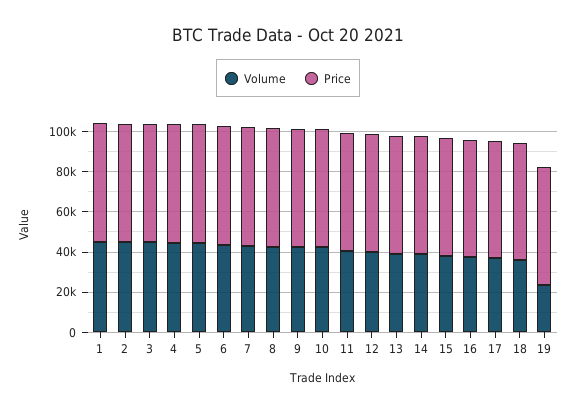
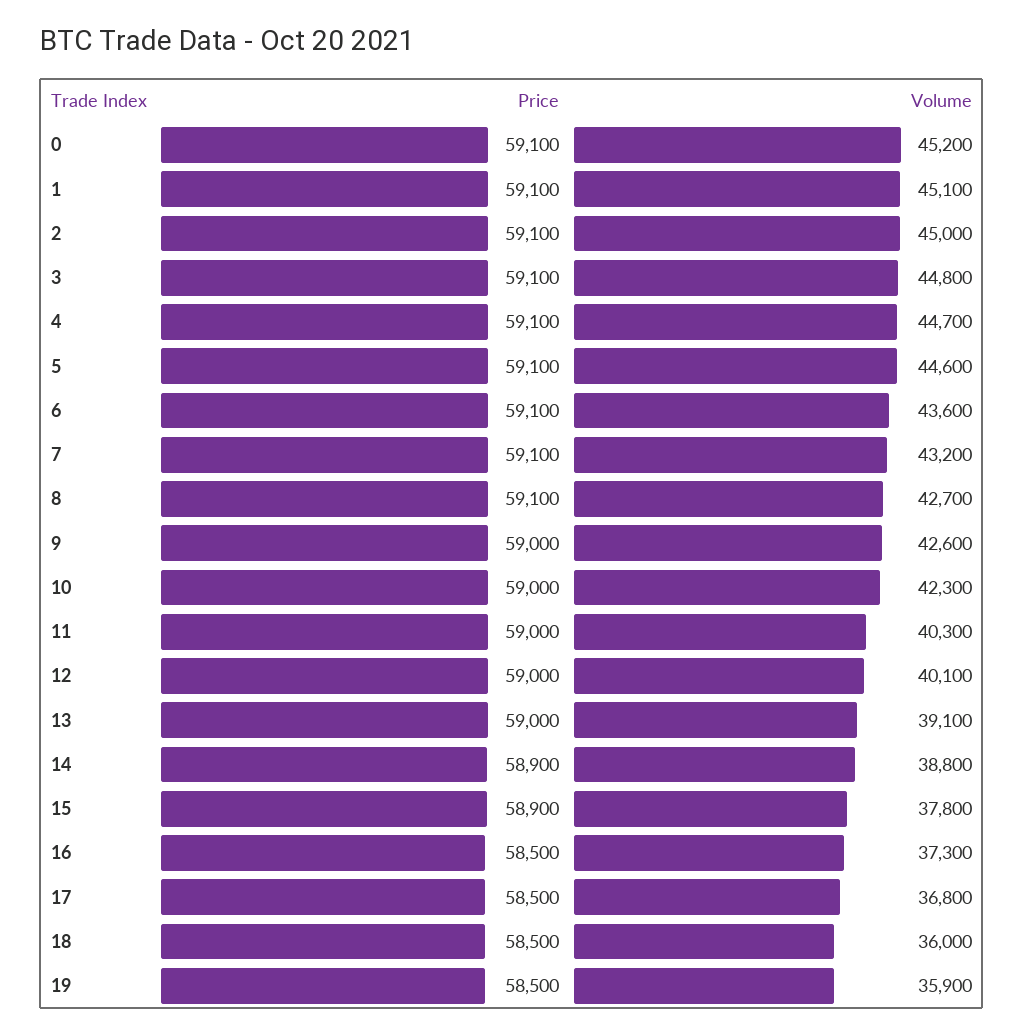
  {
    "Volume": {
      "1": 45100,
      "2": 45000,
      "3": 44800,
      "4": 44700,
      "5": 44600,
      "6": 43600,
      "7": 43200,
      "8": 42700,
      "9": 42600,
      "10": 42300,
      "11": 40300,
      "12": 40100,
      "13": 39100,
      "14": 38800,
      "15": 37800,
      "16": 37300,
      "17": 36800,
      "18": 36000,
-     "19": 25000
+     "19": 35900,
+     "0": 45200
    },
    "Price": {
      "1": 59100,
      "2": 59100,
      "3": 59100,
      "4": 59100,
      "5": 59100,
      "6": 59100,
      "7": 59100,
      "8": 59100,
      "9": 59000,
      "10": 59000,
      "11": 59000,
      "12": 59000,
      "13": 59000,
      "14": 58900,
      "15": 58900,
      "16": 58500,
      "17": 58500,
      "18": 58500,
-     "19": 58500
+     "19": 58500,
+     "0": 59100
    }
  }

